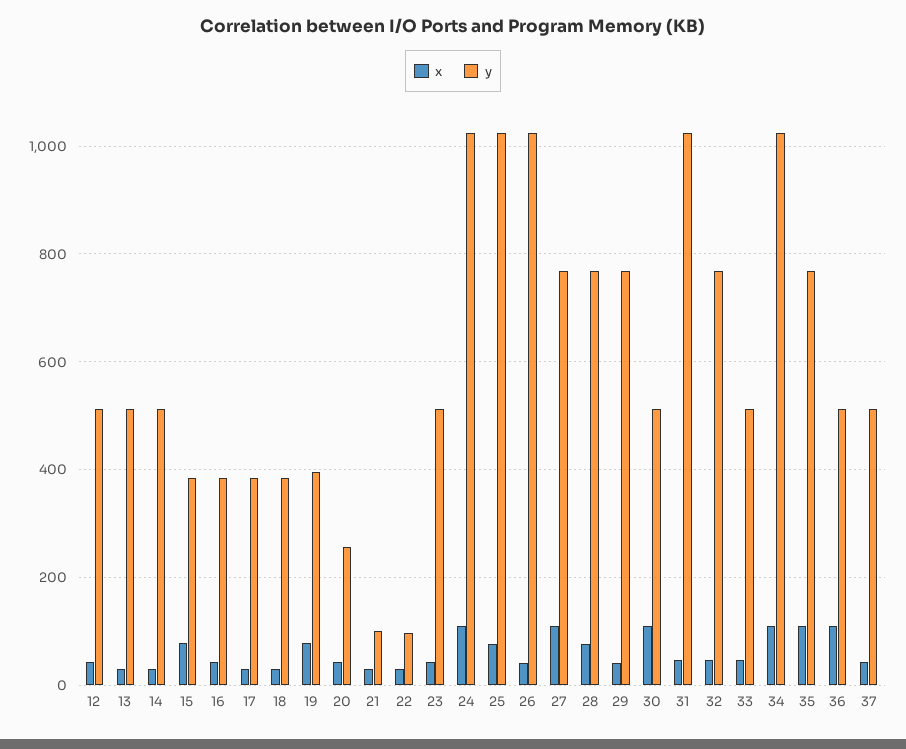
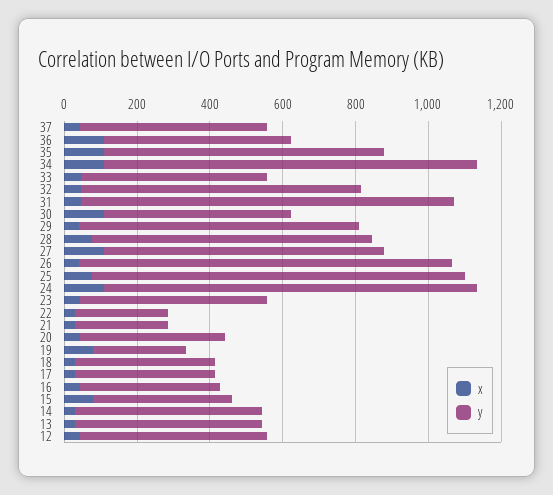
  {
    "x": {
      "12": 40,
      "13": 40,
      "14": 40,
      "15": 80,
      "16": 40,
      "17": 40,
      "18": 40,
      "19": 80,
      "20": 40,
      "21": 40,
      "22": 40,
      "23": 40,
      "24": 120,
      "25": 80,
      "26": 40,
      "27": 120,
      "28": 80,
      "29": 40,
      "30": 120,
      "31": 40,
      "32": 40,
      "33": 40,
      "34": 120,
      "35": 120,
      "36": 120,
      "37": 40
    },
    "y": {
      "12": 520,
      "13": 520,
      "14": 520,
      "15": 380,
      "16": 380,
      "17": 380,
      "18": 380,
-     "19": 400,
+     "19": 250,
-     "20": 260,
+     "20": 400,
-     "21": 100,
+     "21": 250,
-     "22": 100,
+     "22": 250,
      "23": 520,
      "24": 1020,
      "25": 1020,
      "26": 1020,
      "27": 760,
      "28": 760,
      "29": 760,
      "30": 520,
      "31": 1020,
      "32": 760,
      "33": 520,
      "34": 1020,
      "35": 760,
      "36": 520,
      "37": 520
    }
  }

